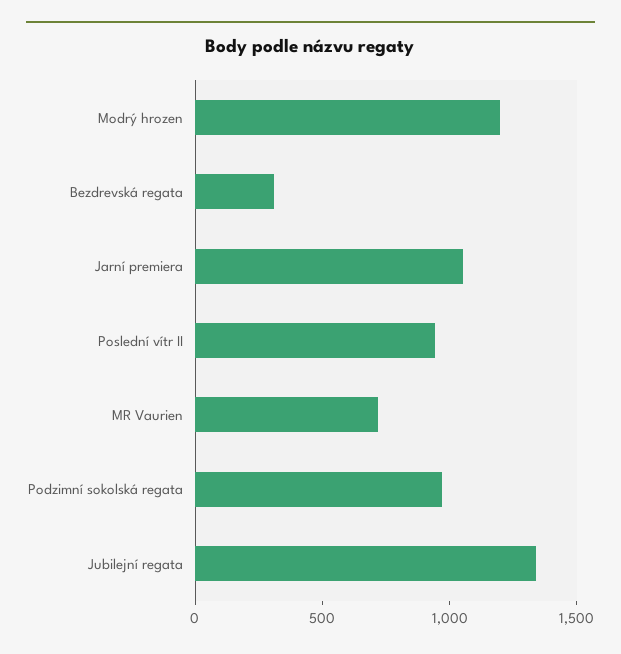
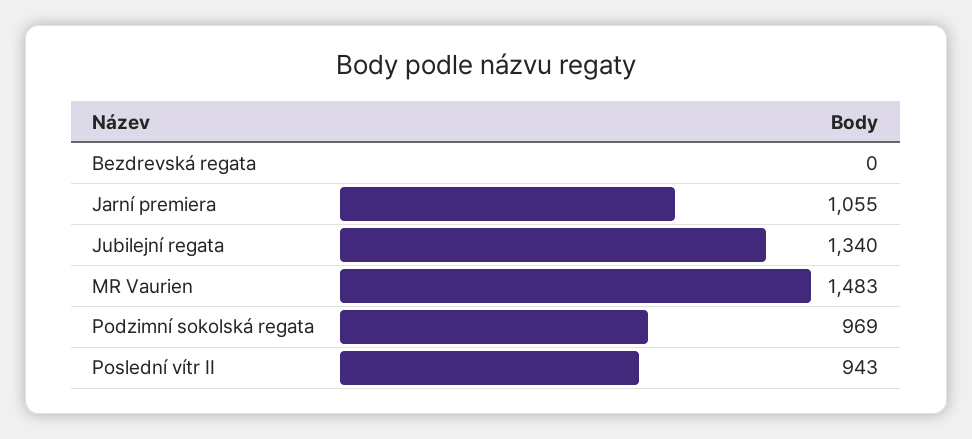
  {
-   "Modrý hrozen": 1200,
-   "Bezdrevská regata": 300,
+   "Bezdrevská regata": 0,
    "Jarní premiera": 1055,
    "Poslední vítr II": 943,
-   "MR Vaurien": 700,
+   "MR Vaurien": 1483,
    "Podzimní sokolská regata": 969,
    "Jubilejní regata": 1340
  }

